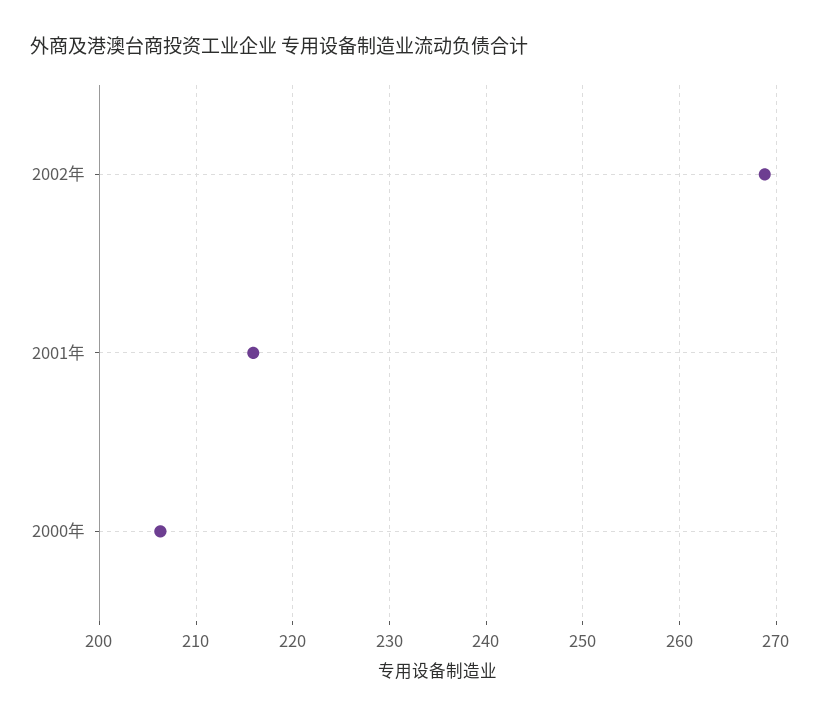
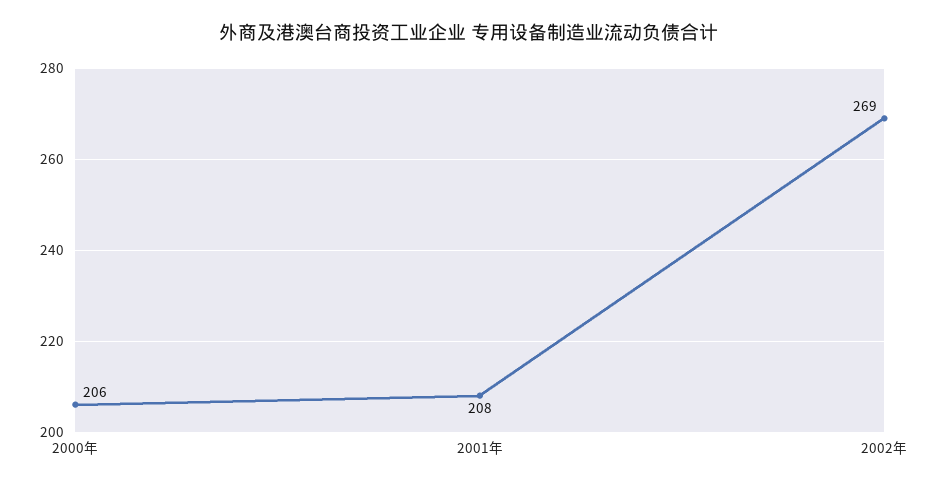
  {
    "2002年": 269,
-   "2001年": 216,
+   "2001年": 208,
    "2000年": 206
  }

